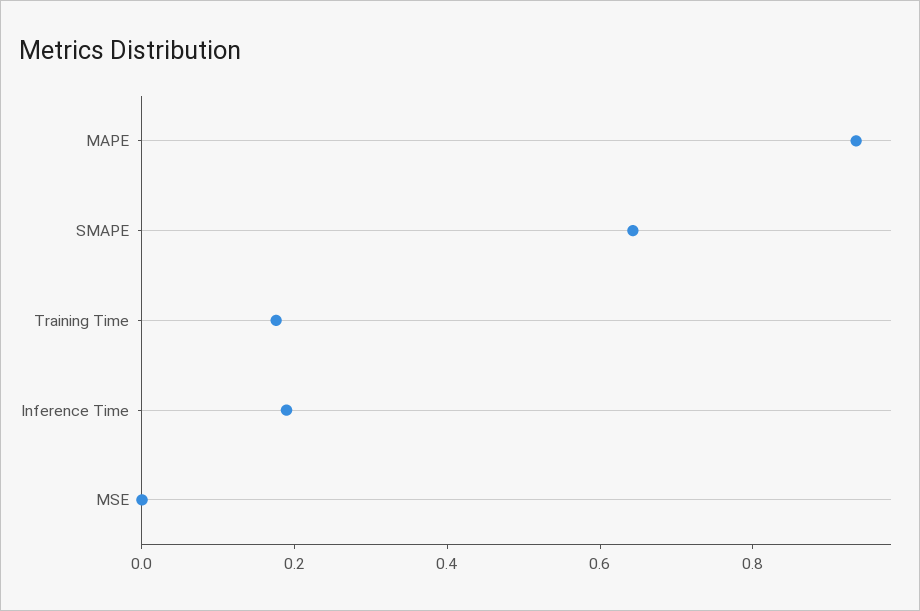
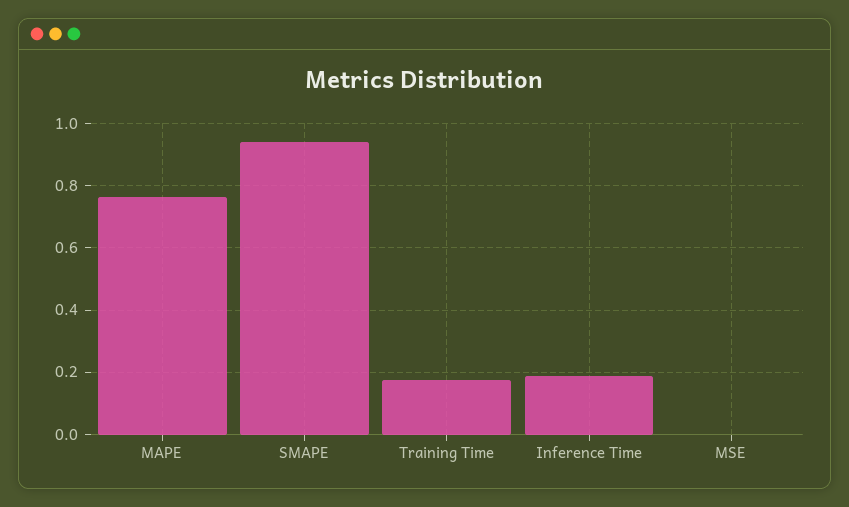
  {
-   "MAPE": 0.95,
+   "MAPE": 0.76,
-   "SMAPE": 0.65,
+   "SMAPE": 0.94,
    "Training Time": 0.18,
    "Inference Time": 0.18,
    "MSE": 0
  }

